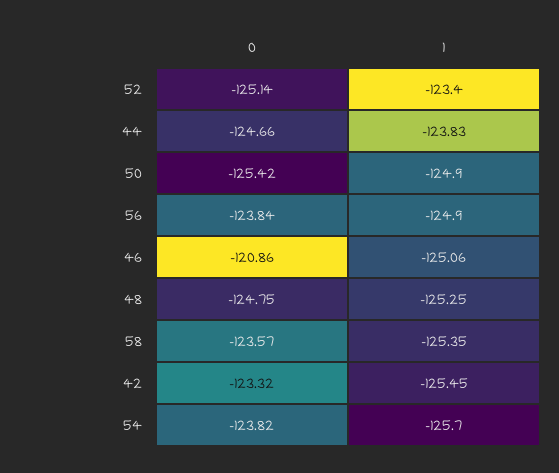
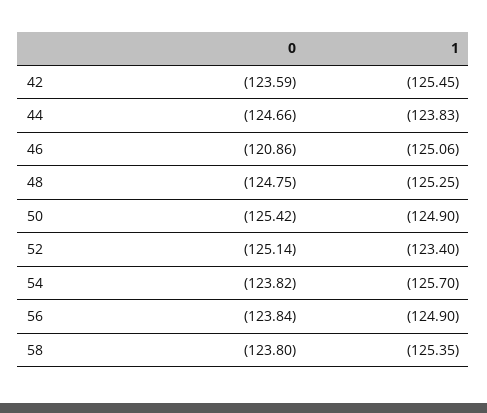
  {
    "0": {
      "52": -125.14,
      "44": -124.66,
      "50": -125.42,
      "56": -123.84,
      "46": -120.86,
      "48": -124.75,
-     "58": -123.57,
+     "58": -123.8,
-     "42": -123.32,
+     "42": -123.59,
      "54": -123.82
    },
    "1": {
      "52": -123.4,
      "44": -123.83,
      "50": -124.9,
      "56": -124.9,
      "46": -125.06,
      "48": -125.25,
      "58": -125.35,
      "42": -125.45,
      "54": -125.7
    }
  }

